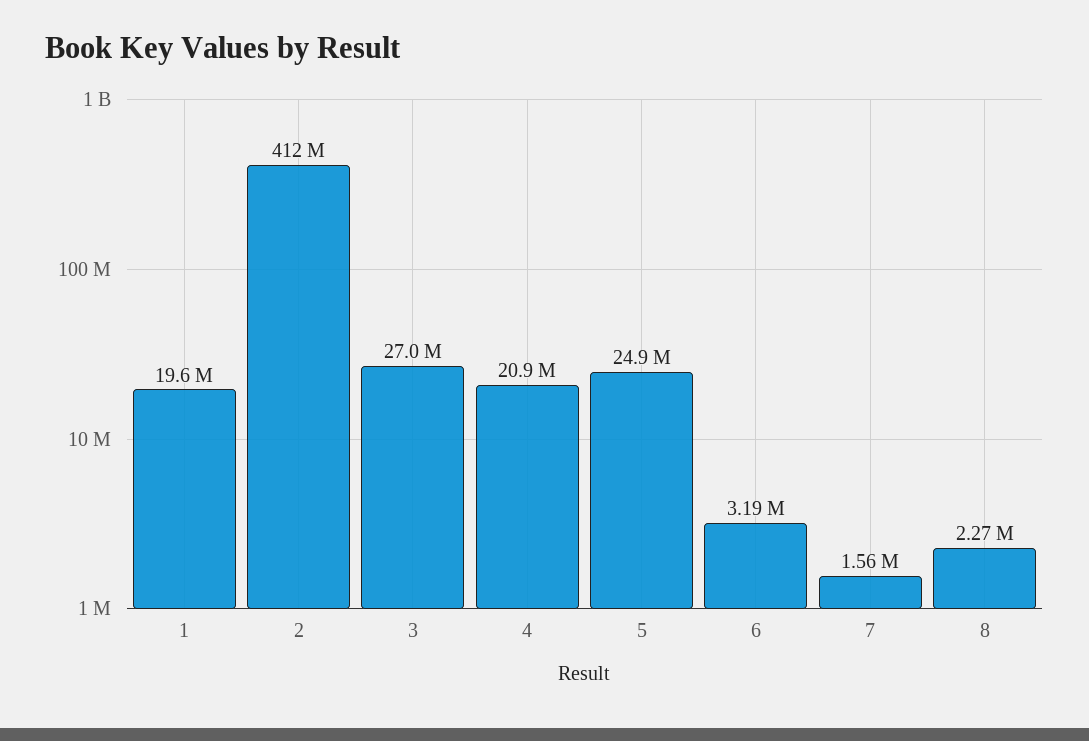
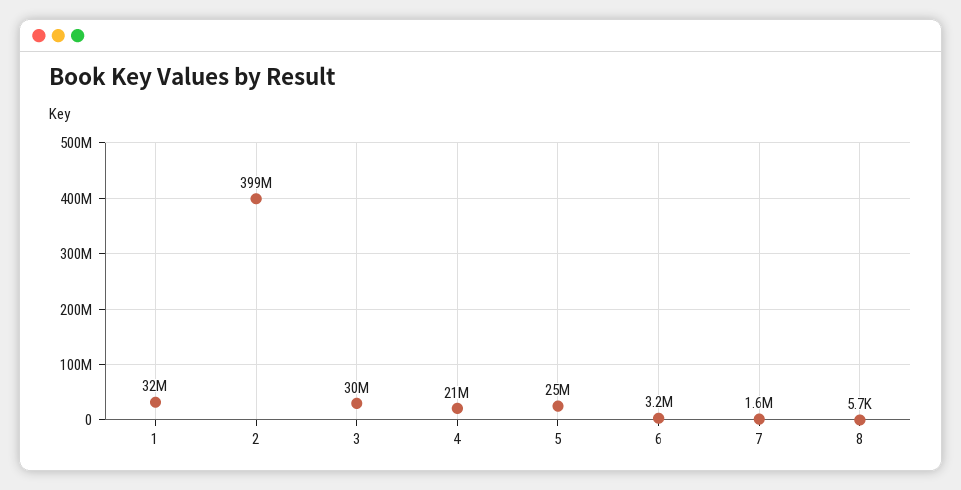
  {
-   "1": 19600000,
+   "1": 32000000,
-   "2": 412000000,
+   "2": 399000000,
-   "3": 27000000,
+   "3": 30000000,
    "4": 20900000,
    "5": 24900000,
    "6": 3190000,
    "7": 1560000,
-   "8": 2270000
+   "8": 5700
  }

